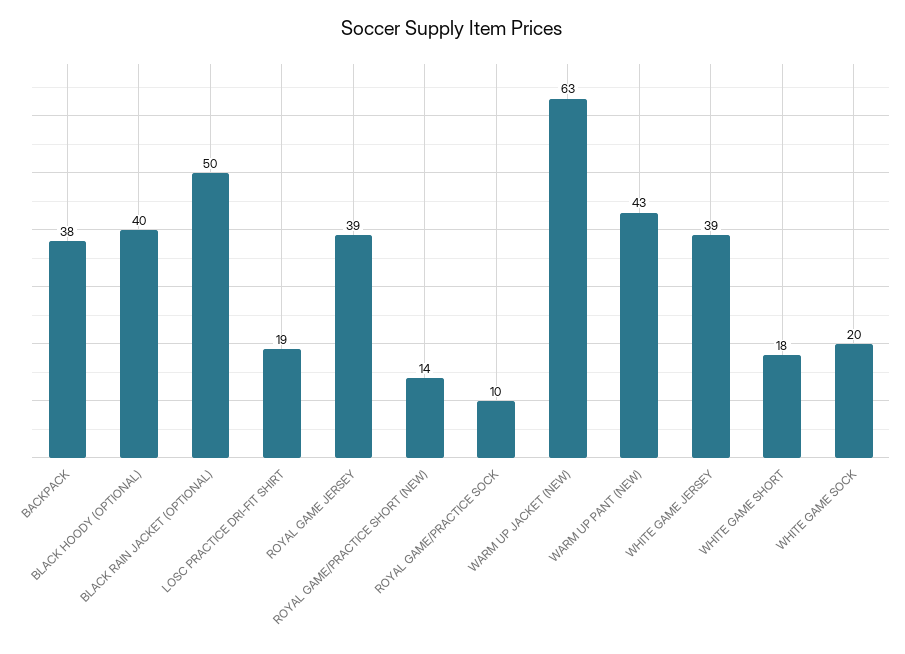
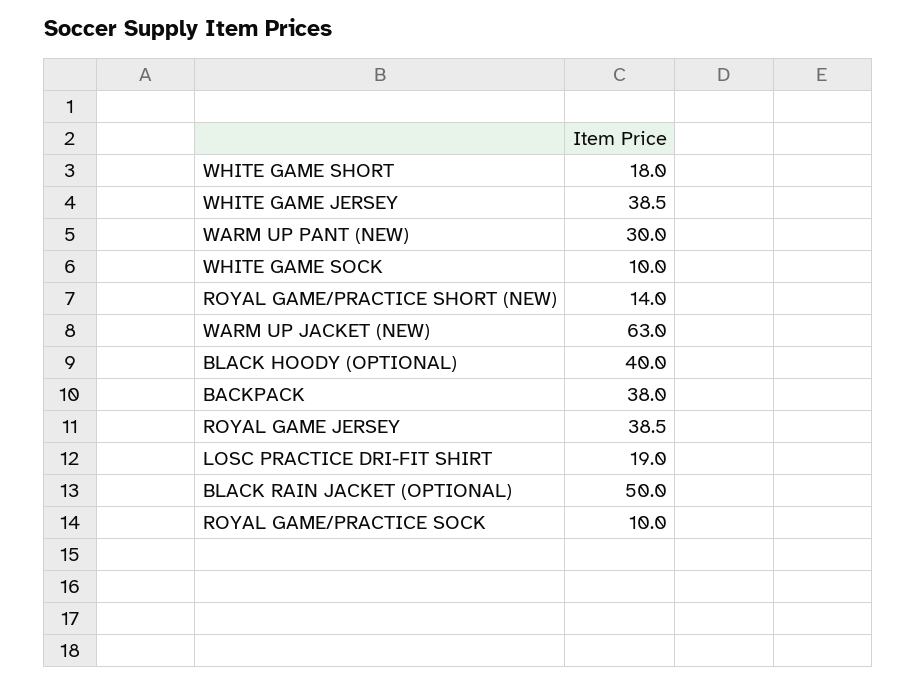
  {
    "BACKPACK": 38,
    "BLACK HOODY (OPTIONAL)": 40,
    "BLACK RAIN JACKET (OPTIONAL)": 50,
    "LOSC PRACTICE DRI-FIT SHIRT": 19,
    "ROYAL GAME JERSEY": 38.5,
    "ROYAL GAME/PRACTICE SHORT (NEW)": 14,
    "ROYAL GAME/PRACTICE SOCK": 10,
    "WARM UP JACKET (NEW)": 63,
-   "WARM UP PANT (NEW)": 43,
+   "WARM UP PANT (NEW)": 30,
    "WHITE GAME JERSEY": 38.5,
    "WHITE GAME SHORT": 18,
-   "WHITE GAME SOCK": 20
+   "WHITE GAME SOCK": 10
  }

